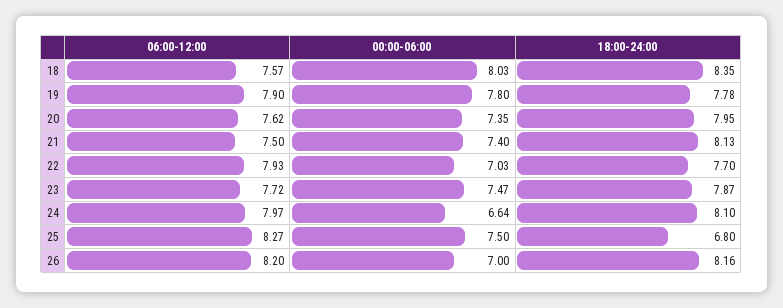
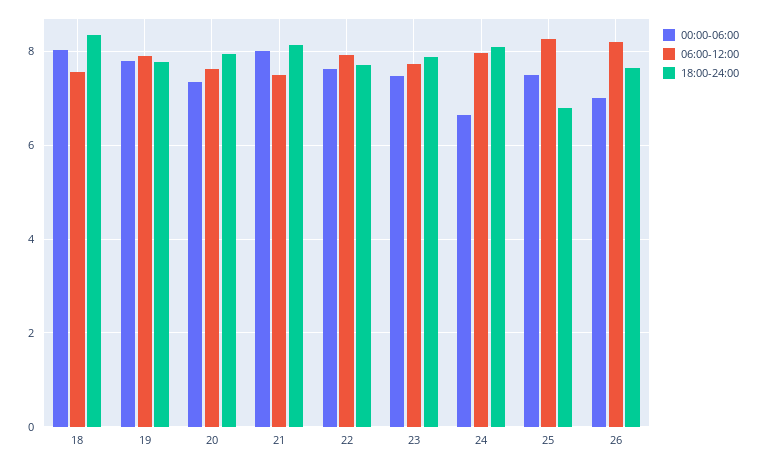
  {
    "06:00-12:00": {
      "18": 7.57,
      "19": 7.9,
      "20": 7.62,
      "21": 7.5,
      "22": 7.93,
      "23": 7.72,
      "24": 7.97,
      "25": 8.27,
      "26": 8.2
    },
    "00:00-06:00": {
      "18": 8.03,
      "19": 7.8,
      "20": 7.35,
-     "21": 7.4,
+     "21": 8,
-     "22": 7.03,
+     "22": 7.6,
      "23": 7.47,
      "24": 6.64,
      "25": 7.5,
      "26": 7
    },
    "18:00-24:00": {
      "18": 8.35,
      "19": 7.78,
      "20": 7.95,
      "21": 8.13,
      "22": 7.7,
      "23": 7.87,
      "24": 8.1,
      "25": 6.8,
-     "26": 8.16
+     "26": 7.6
    }
  }

